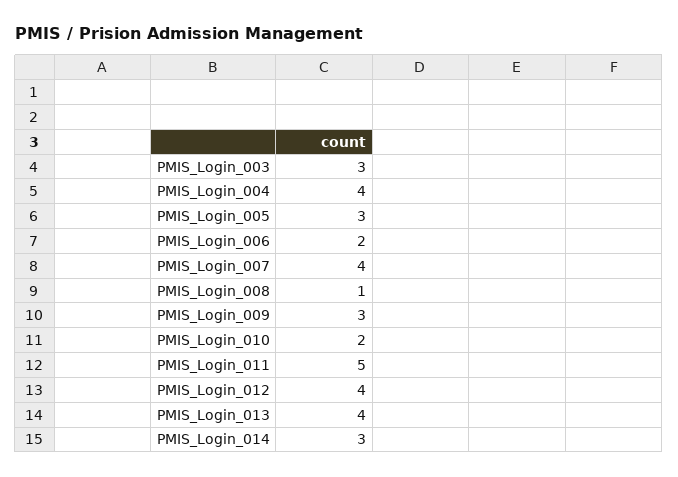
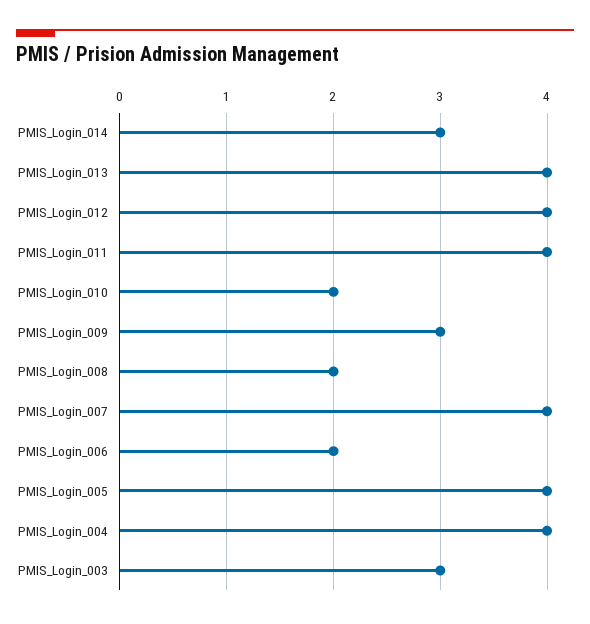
  {
    "PMIS_Login_003": 3,
    "PMIS_Login_004": 4,
-   "PMIS_Login_005": 3,
+   "PMIS_Login_005": 4,
    "PMIS_Login_006": 2,
    "PMIS_Login_007": 4,
-   "PMIS_Login_008": 1,
+   "PMIS_Login_008": 2,
    "PMIS_Login_009": 3,
    "PMIS_Login_010": 2,
-   "PMIS_Login_011": 5,
+   "PMIS_Login_011": 4,
    "PMIS_Login_012": 4,
    "PMIS_Login_013": 4,
    "PMIS_Login_014": 3
  }

